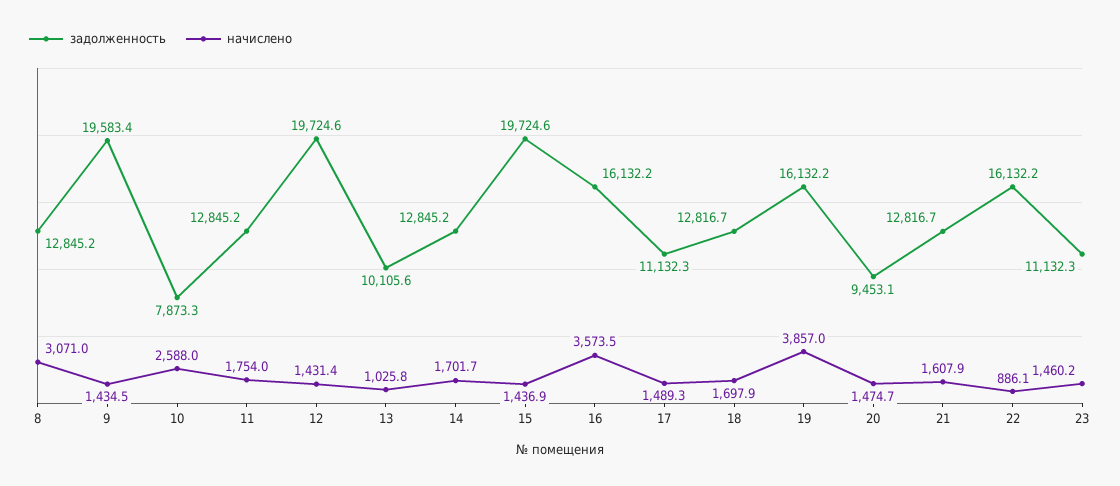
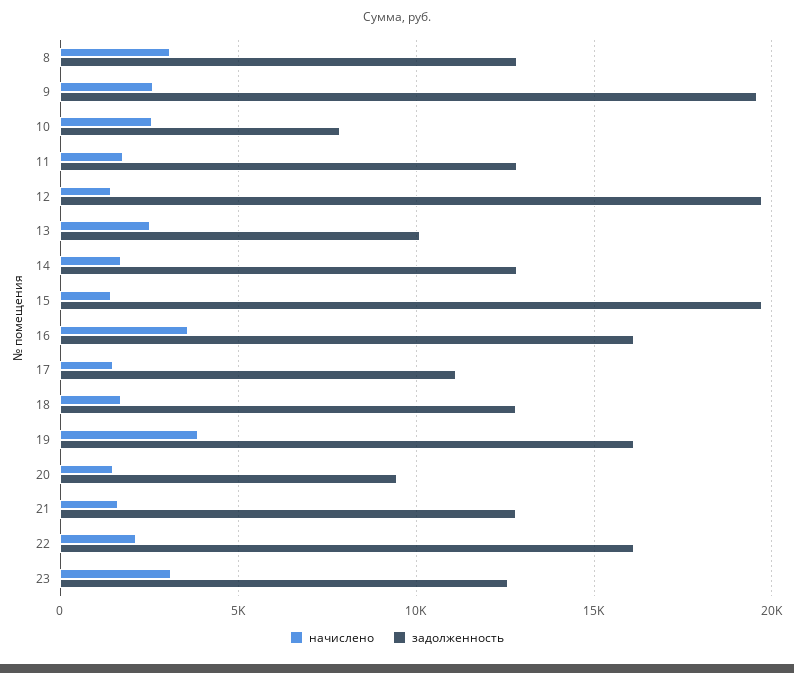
  {
    "задолженность": {
      "8": 12845.2,
      "9": 19583.4,
      "10": 7873.3,
      "11": 12845.2,
      "12": 19724.6,
      "13": 10105.6,
      "14": 12845.2,
      "15": 19724.6,
      "16": 16132.2,
      "17": 11132.3,
      "18": 12816.7,
      "19": 16132.2,
      "20": 9453.1,
      "21": 12816.7,
      "22": 16132.2,
-     "23": 11132.3
+     "23": 12500
    },
    "начислено": {
      "8": 3071,
-     "9": 1434.5,
+     "9": 2500,
      "10": 2588,
      "11": 1754,
      "12": 1431.4,
-     "13": 1025.8,
+     "13": 2500,
      "14": 1701.7,
      "15": 1436.9,
      "16": 3573.5,
      "17": 1489.3,
      "18": 1697.9,
      "19": 3857,
      "20": 1474.7,
      "21": 1607.9,
-     "22": 886.1,
+     "22": 2000,
-     "23": 1460.2
+     "23": 3000
    }
  }

